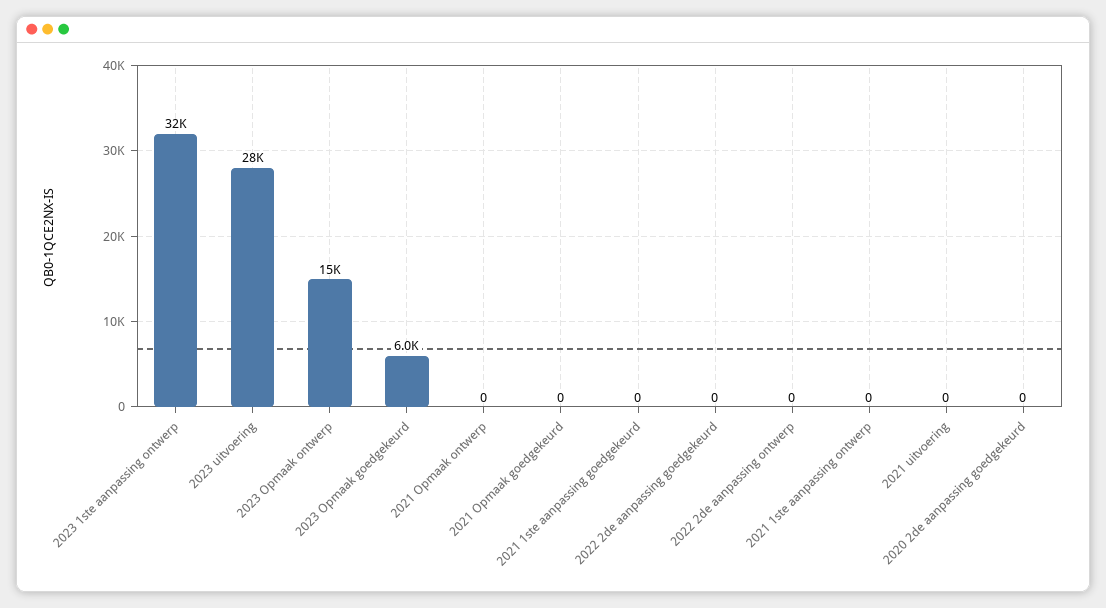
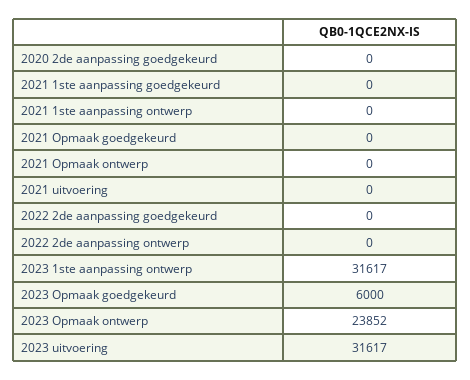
  {
    "2023 1ste aanpassing ontwerp": 31617,
-   "2023 uitvoering": 28000,
+   "2023 uitvoering": 31617,
-   "2023 Opmaak ontwerp": 15000,
+   "2023 Opmaak ontwerp": 23852,
    "2023 Opmaak goedgekeurd": 6000,
    "2021 Opmaak ontwerp": 0,
    "2021 Opmaak goedgekeurd": 0,
    "2021 1ste aanpassing goedgekeurd": 0,
    "2022 2de aanpassing goedgekeurd": 0,
    "2022 2de aanpassing ontwerp": 0,
    "2021 1ste aanpassing ontwerp": 0,
    "2021 uitvoering": 0,
    "2020 2de aanpassing goedgekeurd": 0
  }

